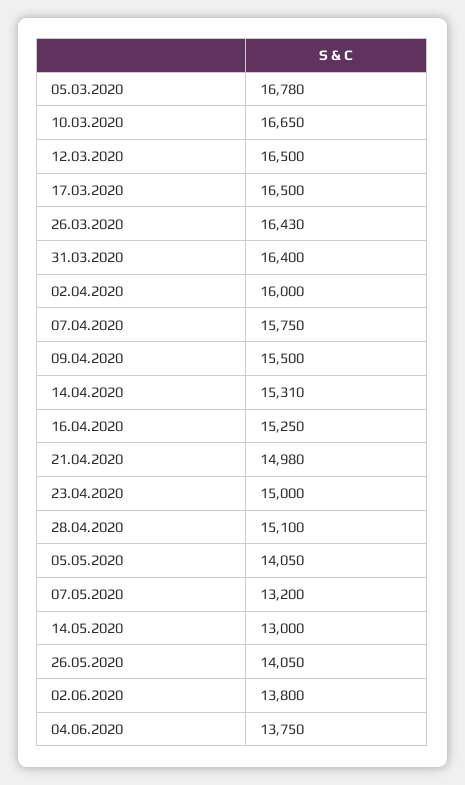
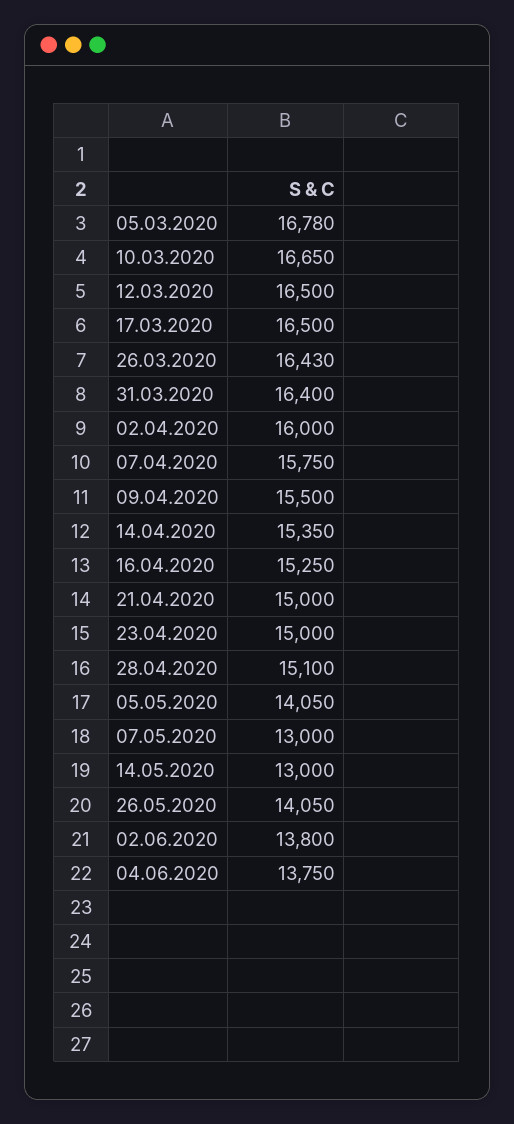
  {
    "05.03.2020": 16780,
    "10.03.2020": 16650,
    "12.03.2020": 16500,
    "17.03.2020": 16500,
    "26.03.2020": 16430,
    "31.03.2020": 16400,
    "02.04.2020": 16000,
    "07.04.2020": 15750,
    "09.04.2020": 15500,
-   "14.04.2020": 15310,
+   "14.04.2020": 15350,
    "16.04.2020": 15250,
-   "21.04.2020": 14980,
+   "21.04.2020": 15000,
    "23.04.2020": 15000,
    "28.04.2020": 15100,
    "05.05.2020": 14050,
-   "07.05.2020": 13200,
+   "07.05.2020": 13000,
    "14.05.2020": 13000,
    "26.05.2020": 14050,
    "02.06.2020": 13800,
    "04.06.2020": 13750
  }

